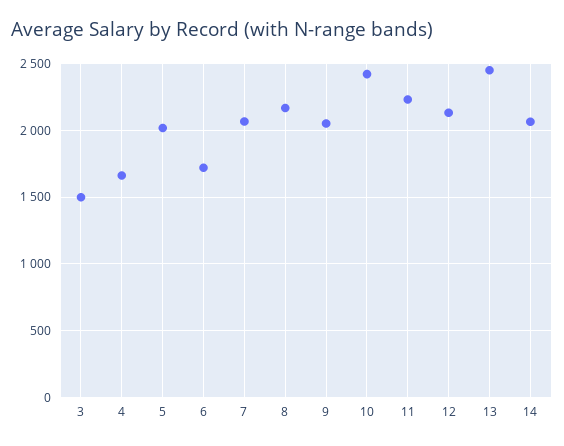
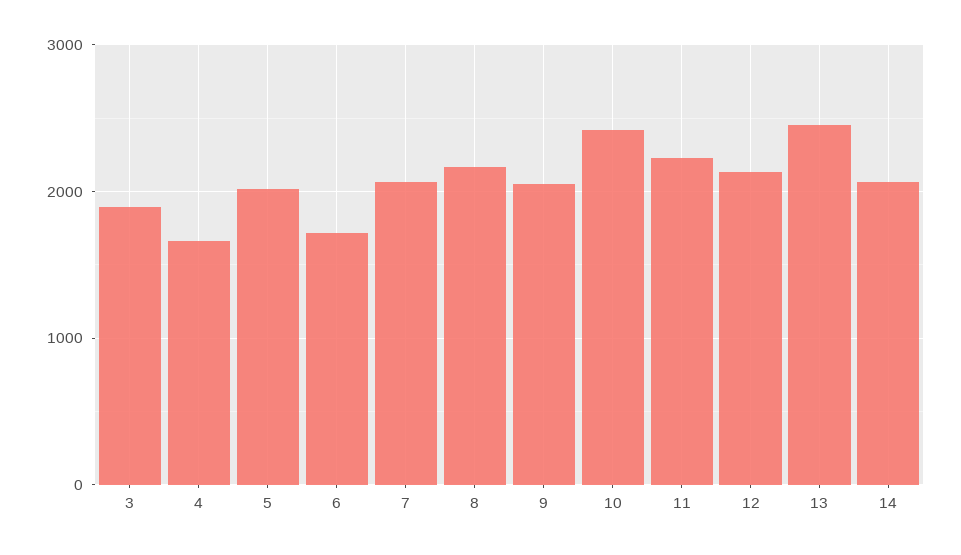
  {
-   "3": 1500,
+   "3": 1900,
    "4": 1650,
    "5": 2000,
    "6": 1700,
    "7": 2050,
    "8": 2150,
    "9": 2050,
    "10": 2400,
    "11": 2250,
    "12": 2150,
    "13": 2450,
    "14": 2050
  }

